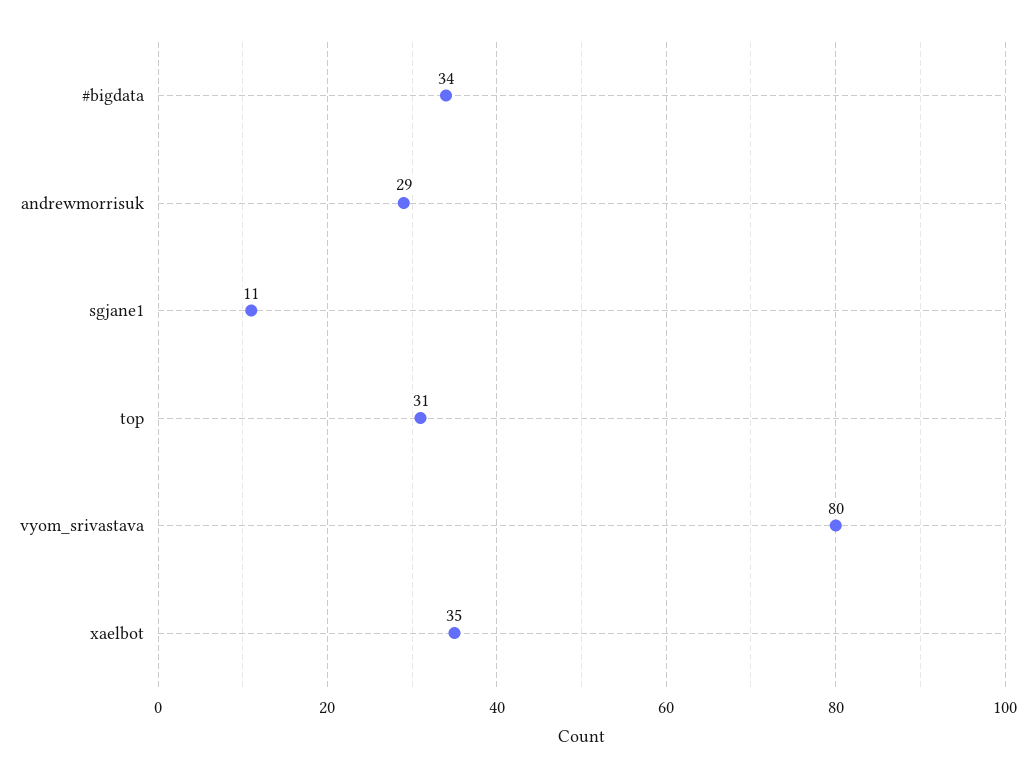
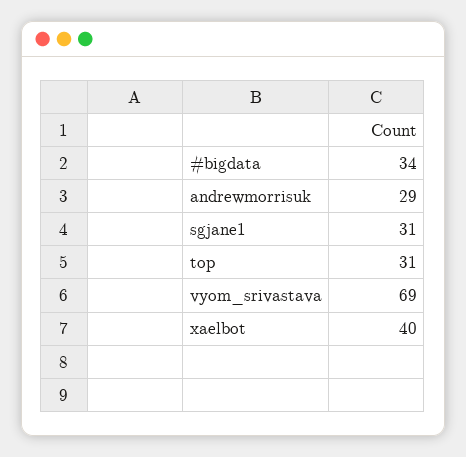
  {
    "#bigdata": 34,
    "andrewmorrisuk": 29,
-   "sgjane1": 11,
+   "sgjane1": 31,
    "top": 31,
-   "vyom_srivastava": 80,
+   "vyom_srivastava": 69,
-   "xaelbot": 35
+   "xaelbot": 40
  }

